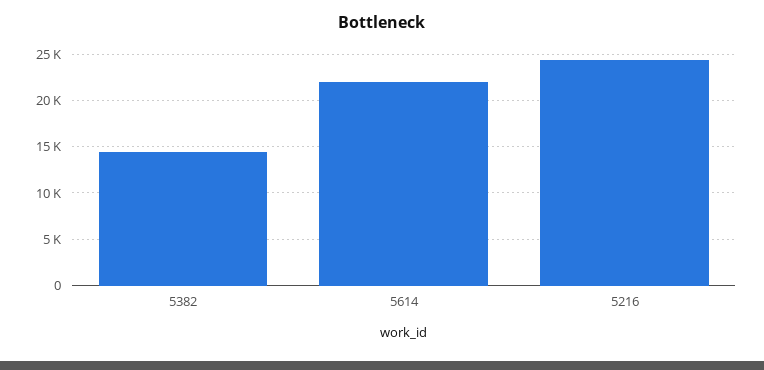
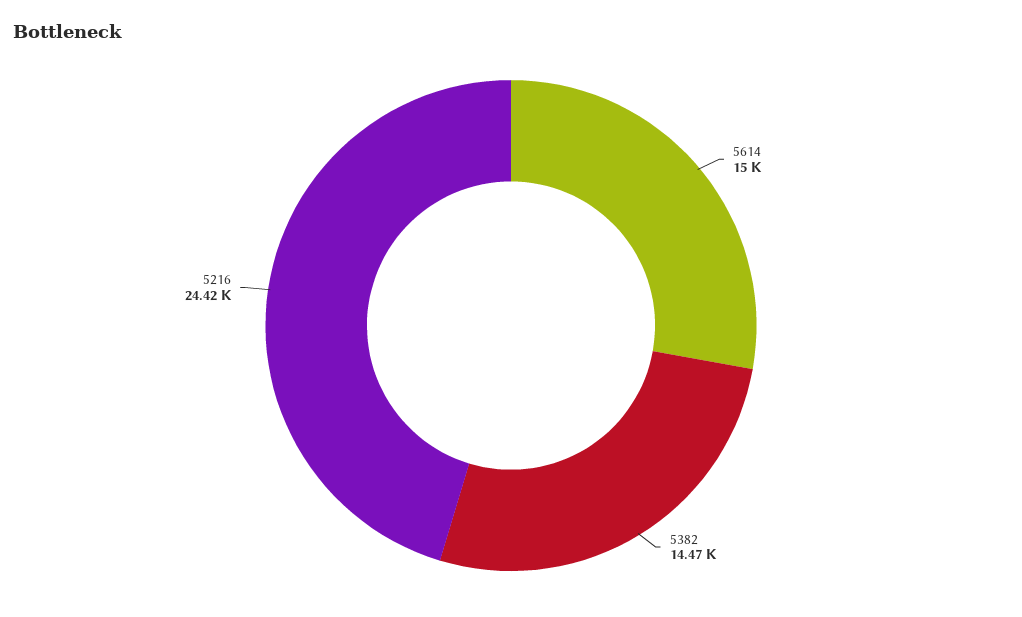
  {
    "5382": 14470,
-   "5614": 22000,
+   "5614": 15000,
    "5216": 24420
  }

